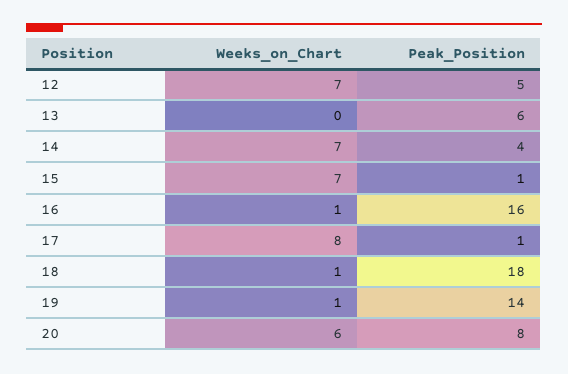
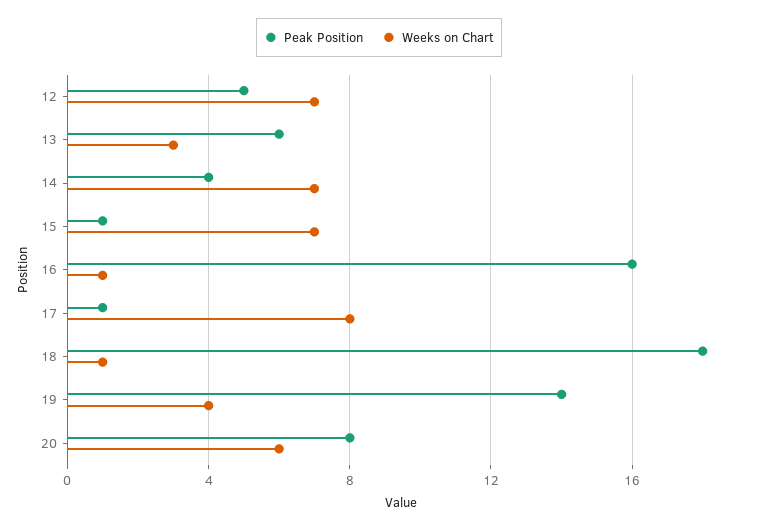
  {
    "Weeks_on_Chart": {
      "12": 7,
-     "13": 0,
+     "13": 3,
      "14": 7,
      "15": 7,
      "16": 1,
      "17": 8,
      "18": 1,
-     "19": 1,
+     "19": 4,
      "20": 6
    },
    "Peak_Position": {
      "12": 5,
      "13": 6,
      "14": 4,
      "15": 1,
      "16": 16,
      "17": 1,
      "18": 18,
      "19": 14,
      "20": 8
    }
  }

